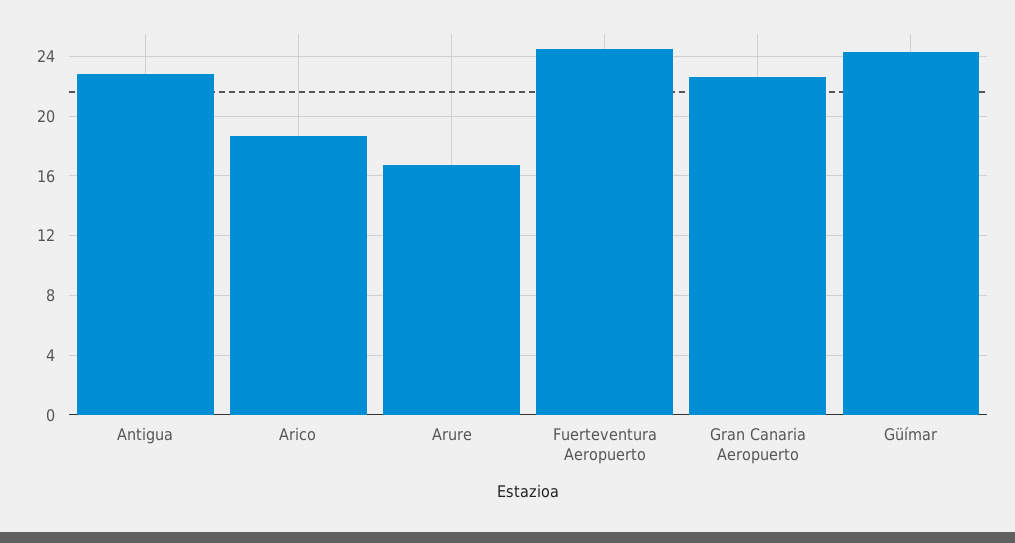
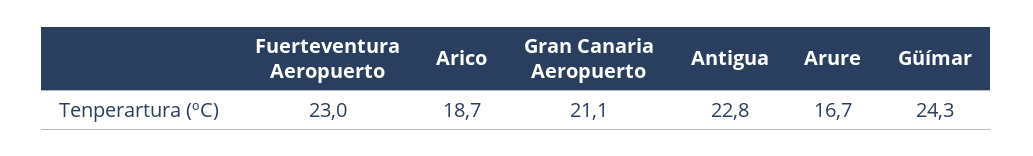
  {
    "Antigua": 22.8,
    "Arico": 18.7,
    "Arure": 16.7,
-   "Fuerteventura Aeropuerto": 24.5,
+   "Fuerteventura Aeropuerto": 23,
-   "Gran Canaria Aeropuerto": 22.5,
+   "Gran Canaria Aeropuerto": 21.1,
    "Güímar": 24.3
  }

